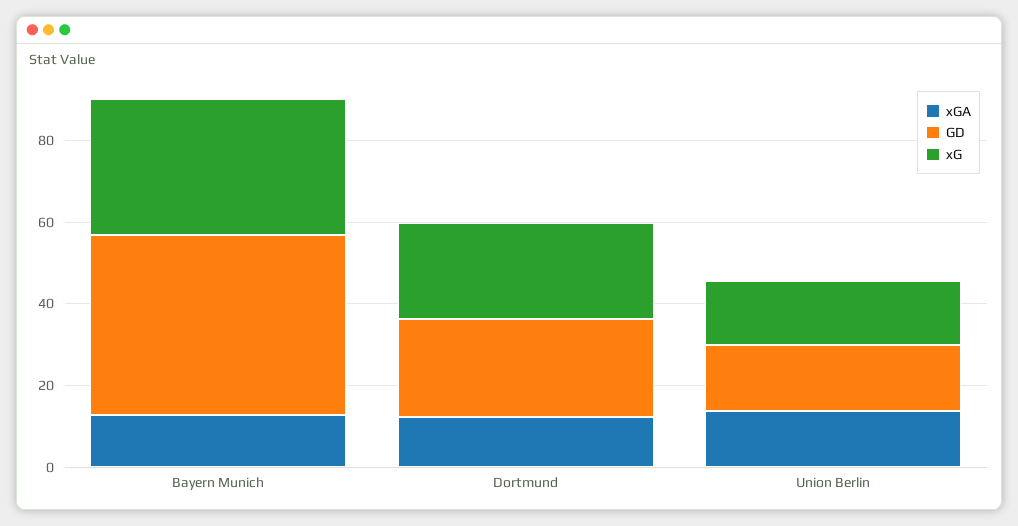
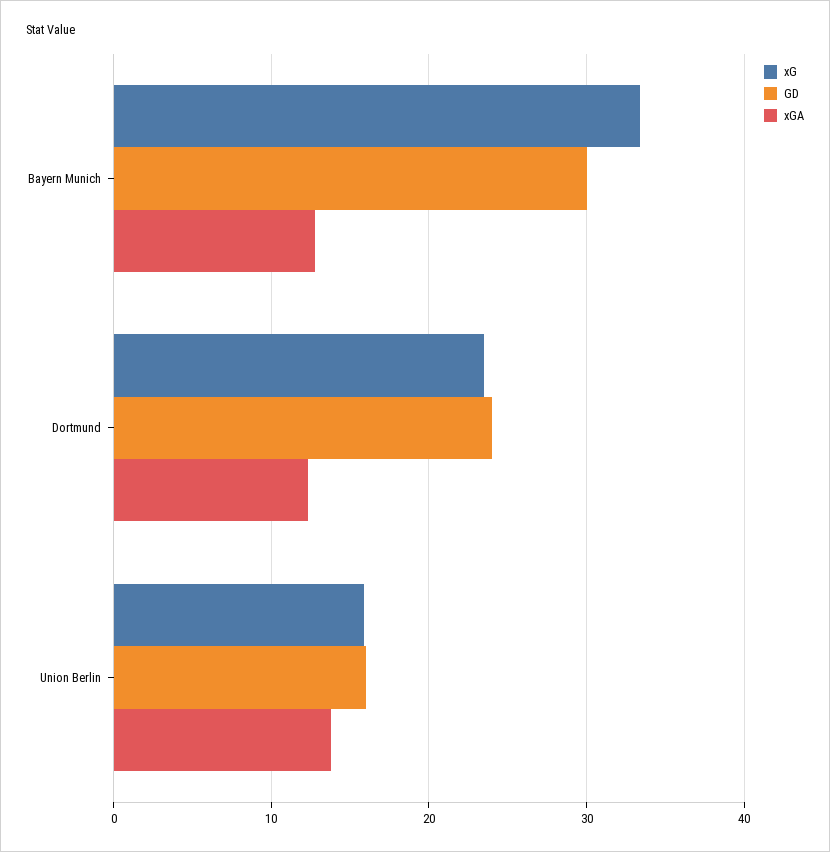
  {
    "xGA": {
      "Bayern Munich": 13,
      "Dortmund": 12,
      "Union Berlin": 14
    },
    "GD": {
-     "Bayern Munich": 45,
+     "Bayern Munich": 30,
      "Dortmund": 24,
      "Union Berlin": 16
    },
    "xG": {
      "Bayern Munich": 33,
      "Dortmund": 24,
      "Union Berlin": 16
    }
  }

